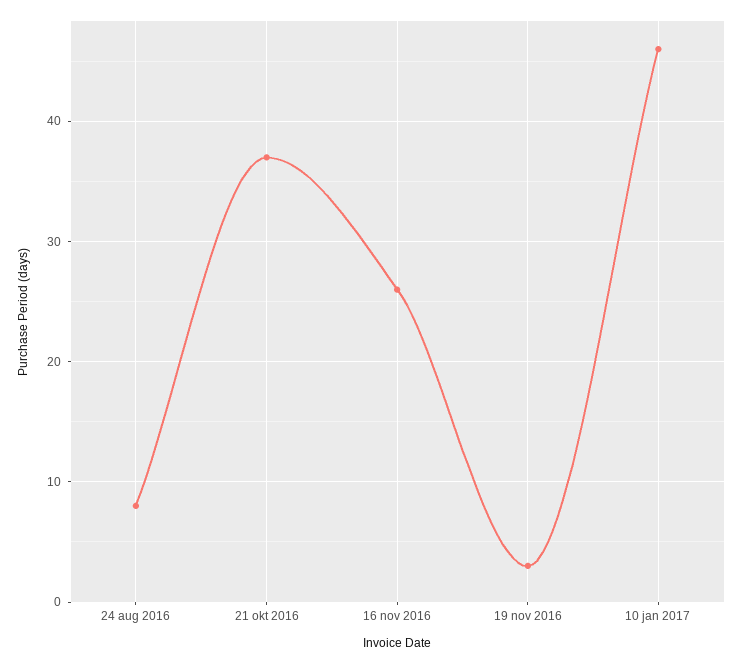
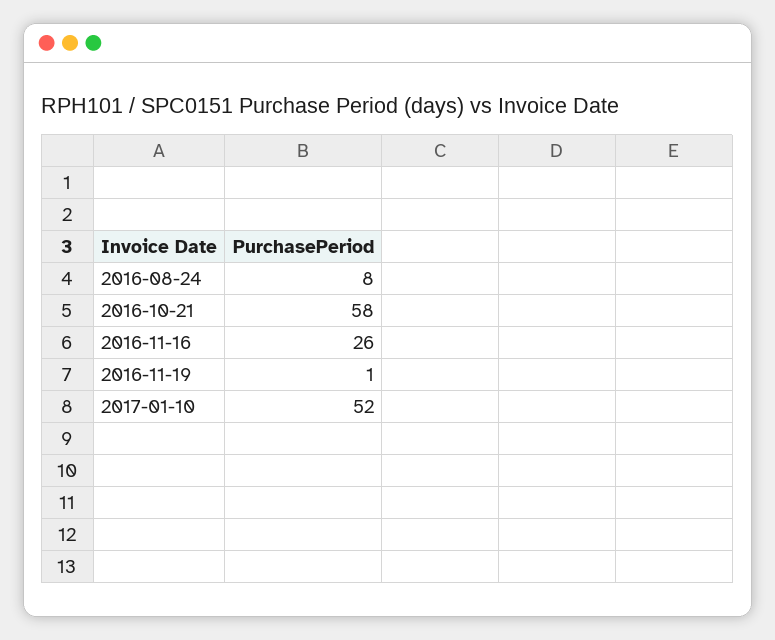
  {
    "24 aug 2016": 8,
-   "21 okt 2016": 37,
+   "21 okt 2016": 58,
    "16 nov 2016": 26,
-   "19 nov 2016": 3,
+   "19 nov 2016": 1,
-   "10 jan 2017": 46
+   "10 jan 2017": 52
  }

